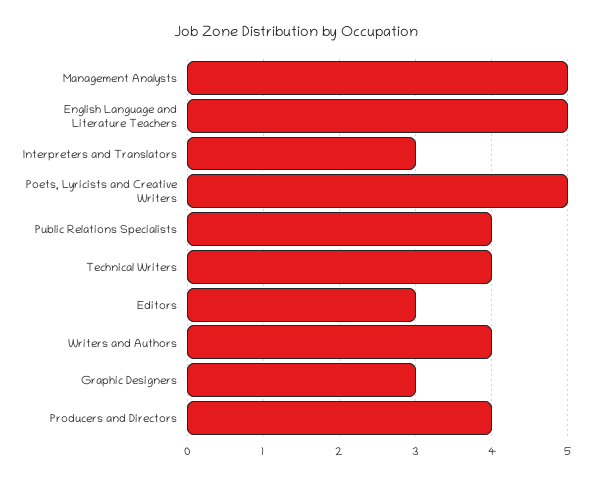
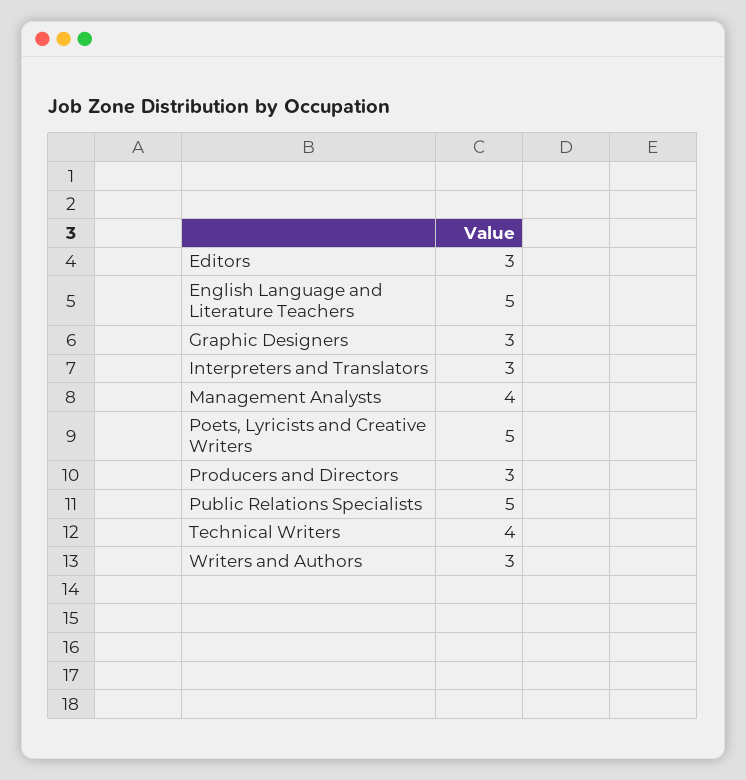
  {
-   "Management Analysts": 5,
+   "Management Analysts": 4,
    "English Language and Literature Teachers": 5,
    "Interpreters and Translators": 3,
    "Poets, Lyricists and Creative Writers": 5,
-   "Public Relations Specialists": 4,
+   "Public Relations Specialists": 5,
    "Technical Writers": 4,
    "Editors": 3,
-   "Writers and Authors": 4,
+   "Writers and Authors": 3,
    "Graphic Designers": 3,
-   "Producers and Directors": 4
+   "Producers and Directors": 3
  }

